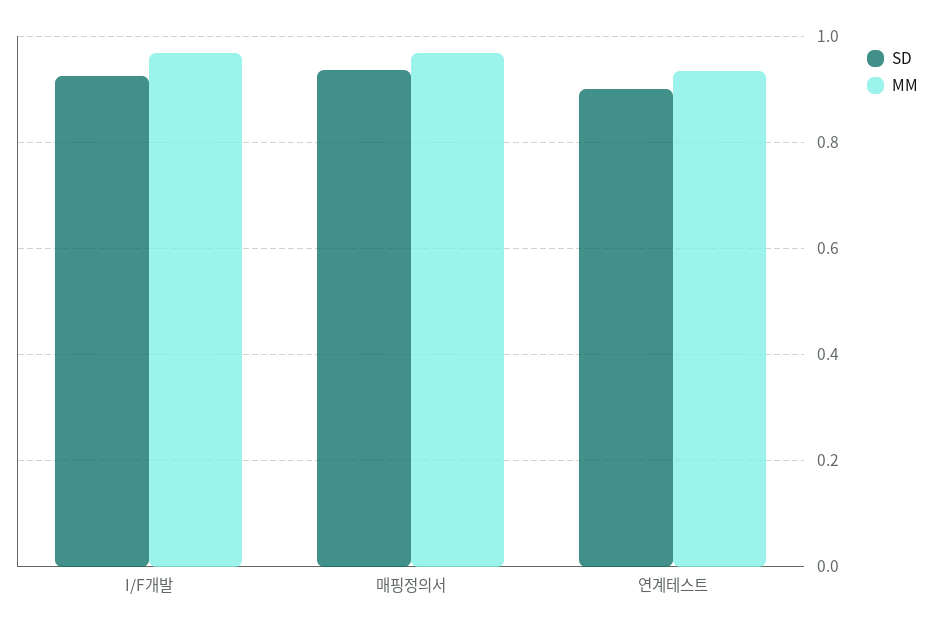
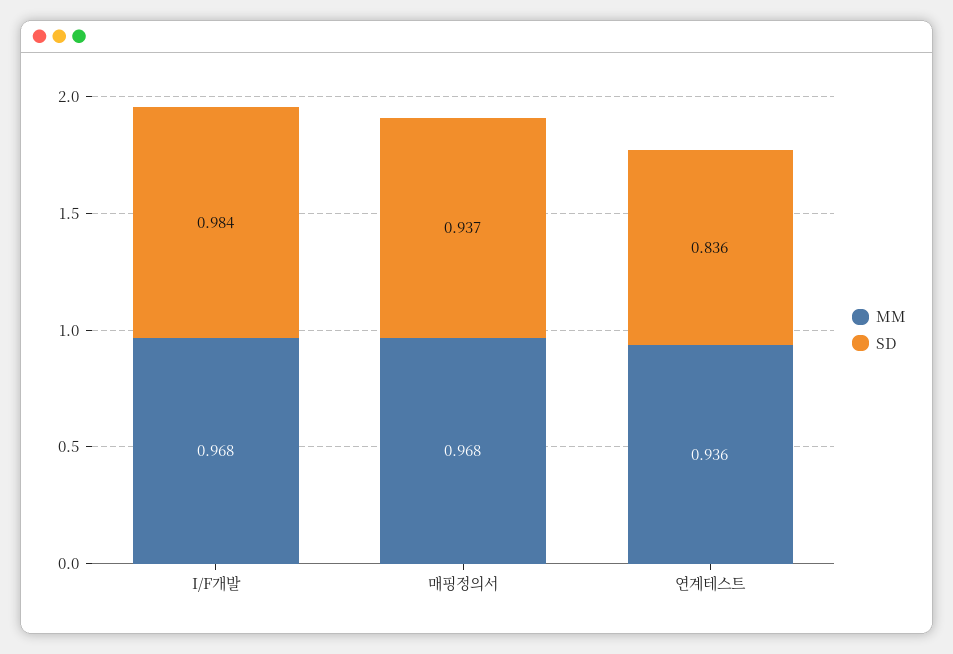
  {
    "SD": {
-     "I/F개발": 0.92,
+     "I/F개발": 0.984,
      "매핑정의서": 0.937,
-     "연계테스트": 0.9
+     "연계테스트": 0.836
    },
    "MM": {
      "I/F개발": 0.968,
      "매핑정의서": 0.968,
      "연계테스트": 0.936
    }
  }

